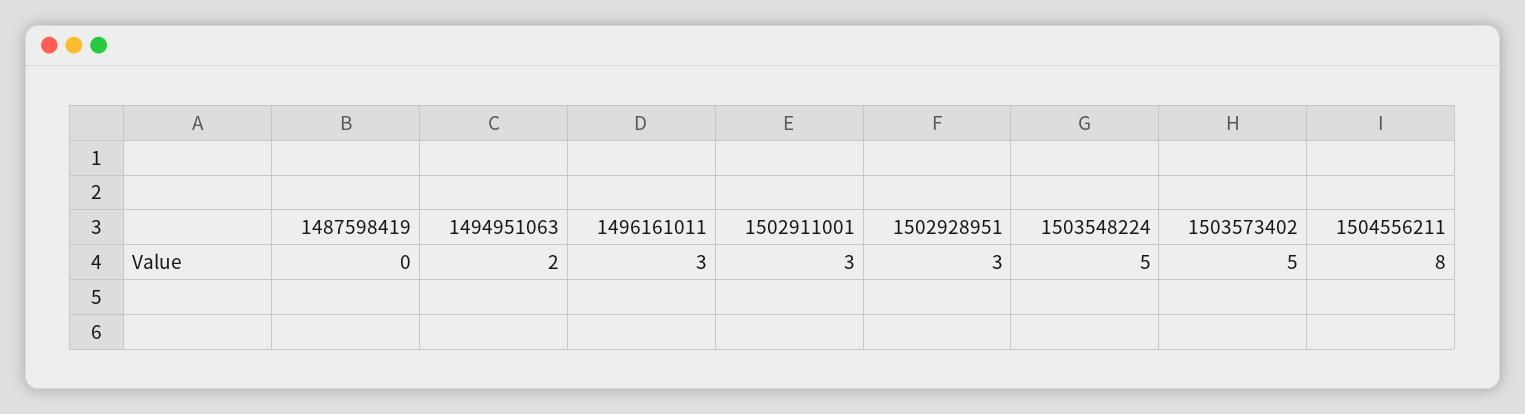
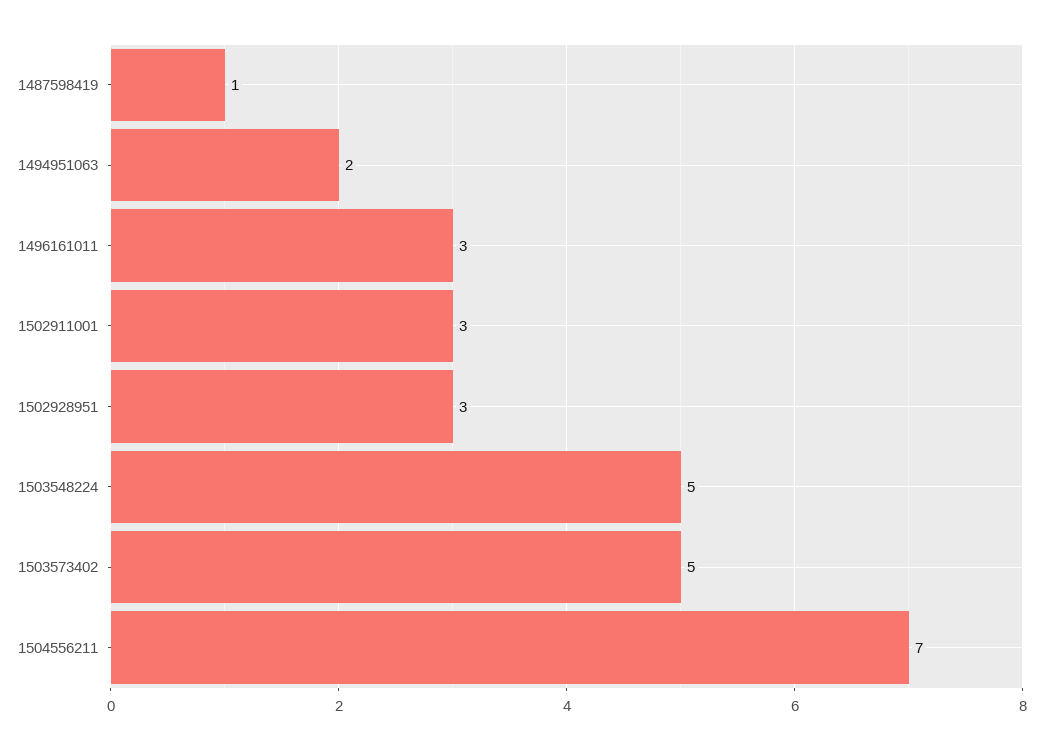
  {
-   "1487598419": 0,
+   "1487598419": 1,
    "1494951063": 2,
    "1496161011": 3,
    "1502911001": 3,
    "1502928951": 3,
    "1503548224": 5,
    "1503573402": 5,
-   "1504556211": 8
+   "1504556211": 7
  }

